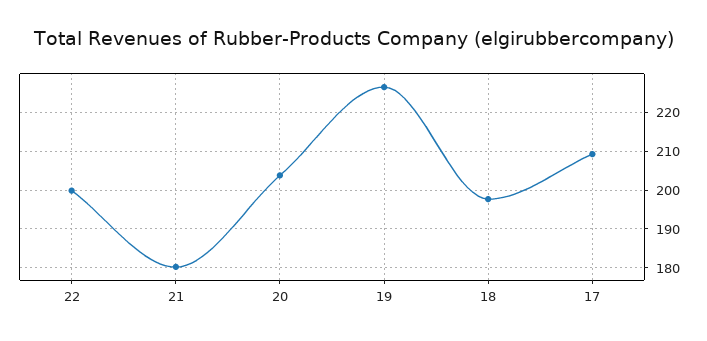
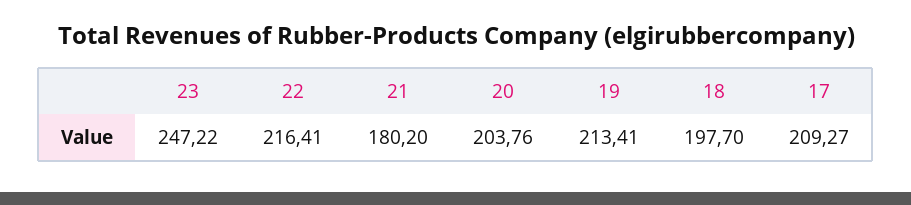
  {
-   "22": 200,
+   "22": 216.41,
    "21": 180.2,
    "20": 203.76,
-   "19": 226,
+   "19": 213.41,
    "18": 197.7,
-   "17": 209.27
+   "17": 209.27,
+   "23": 247.22
  }

